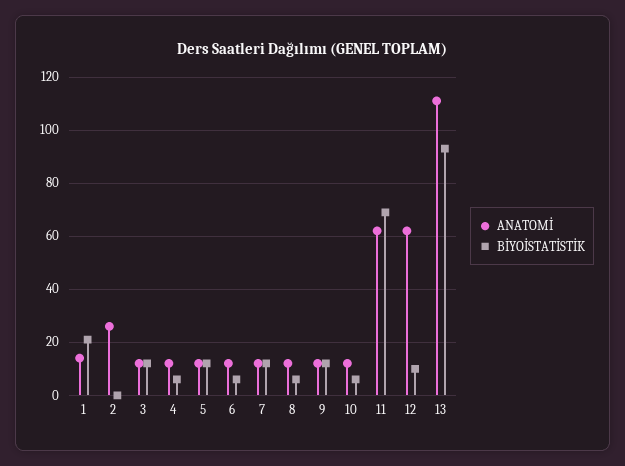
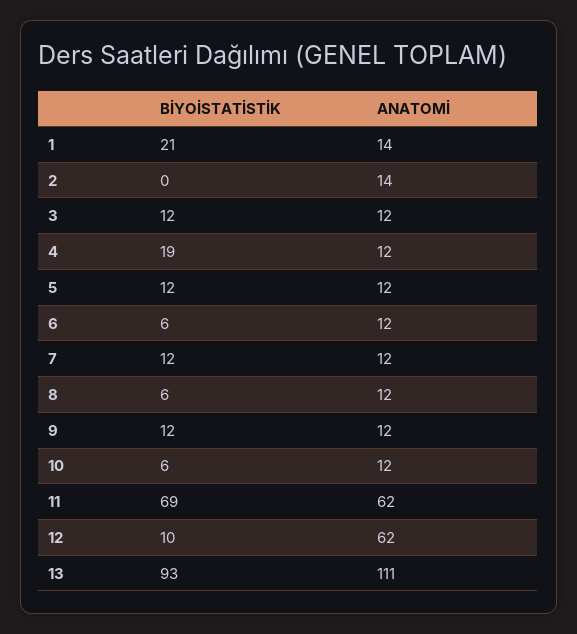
  {
    "ANATOMİ": {
      "1": 14,
-     "2": 25,
+     "2": 14,
      "3": 12,
      "4": 12,
      "5": 12,
      "6": 12,
      "7": 12,
      "8": 12,
      "9": 12,
      "10": 12,
      "11": 62,
      "12": 62,
      "13": 111
    },
    "BİYOİSTATİSTİK": {
      "1": 21,
      "2": 0,
      "3": 12,
-     "4": 5,
+     "4": 19,
      "5": 12,
      "6": 6,
      "7": 12,
      "8": 6,
      "9": 12,
      "10": 6,
      "11": 69,
      "12": 10,
      "13": 93
    }
  }

